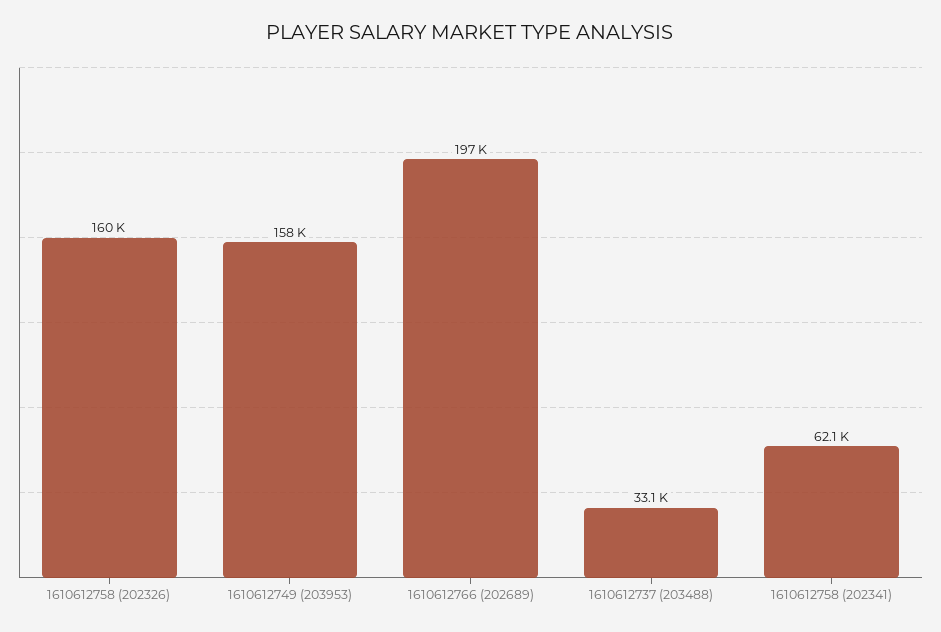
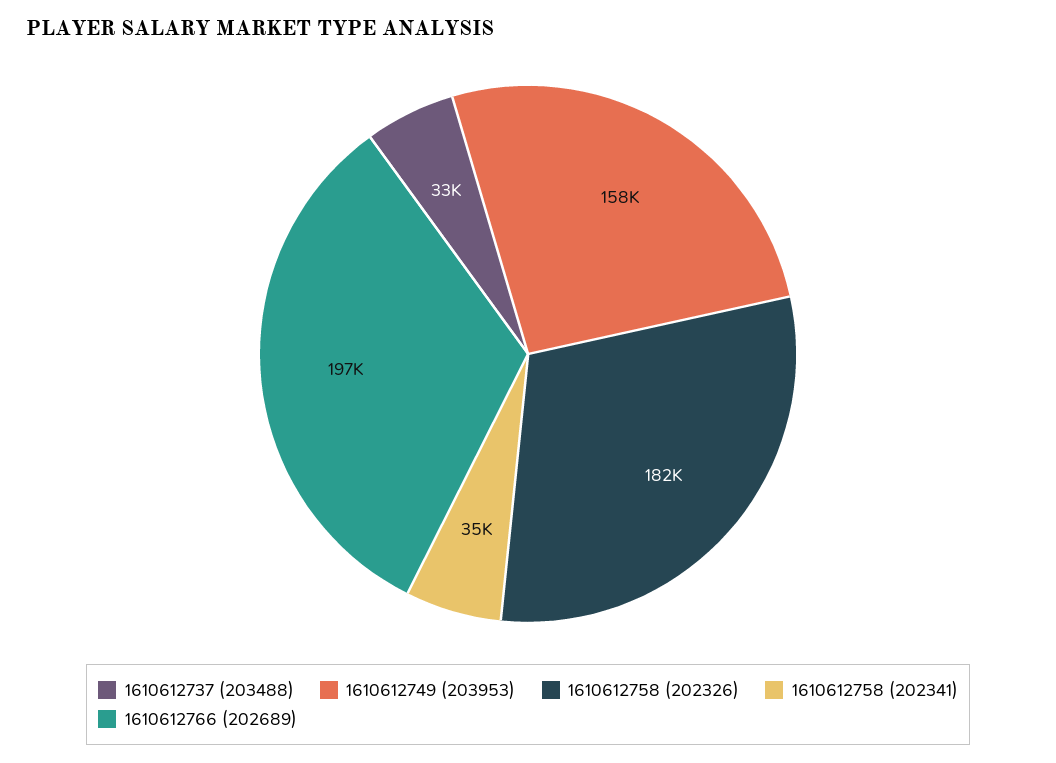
  {
-   "1610612758 (202326)": 160000,
+   "1610612758 (202326)": 182000,
    "1610612749 (203953)": 158000,
    "1610612766 (202689)": 197000,
    "1610612737 (203488)": 33100,
-   "1610612758 (202341)": 62100
+   "1610612758 (202341)": 35000
  }

